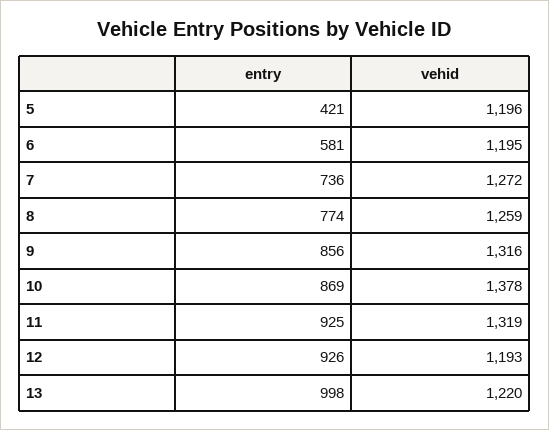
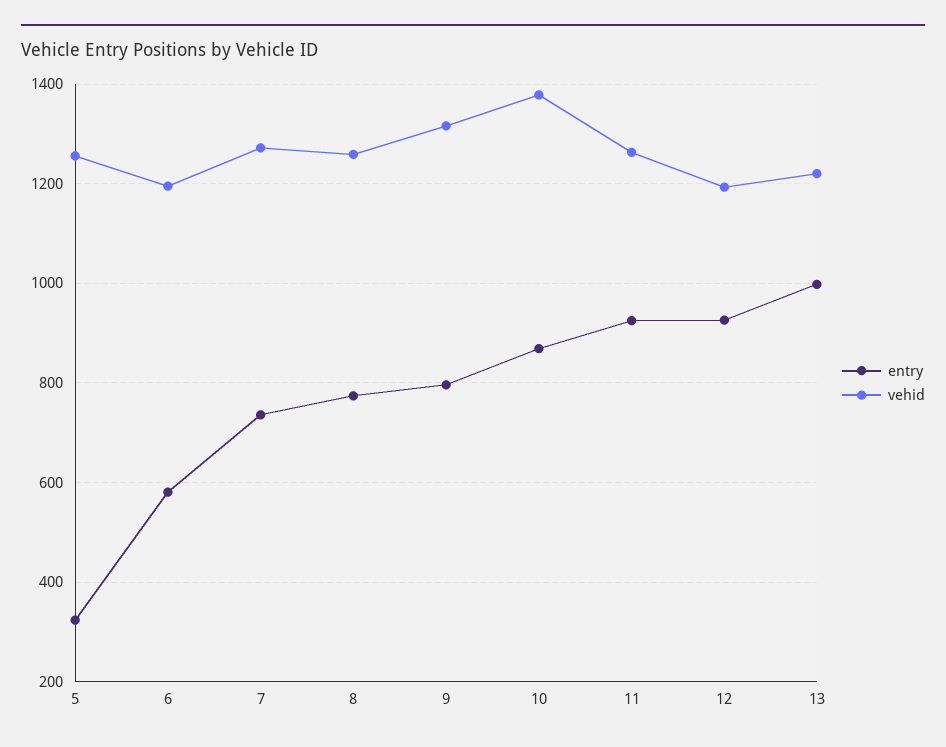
  {
    "entry": {
-     "5": 421,
+     "5": 320,
      "6": 581,
      "7": 736,
      "8": 774,
-     "9": 856,
+     "9": 800,
      "10": 869,
      "11": 925,
      "12": 926,
      "13": 998
    },
    "vehid": {
-     "5": 1196,
+     "5": 1260,
      "6": 1195,
      "7": 1272,
      "8": 1259,
      "9": 1316,
      "10": 1378,
-     "11": 1319,
+     "11": 1260,
      "12": 1193,
      "13": 1220
    }
  }

